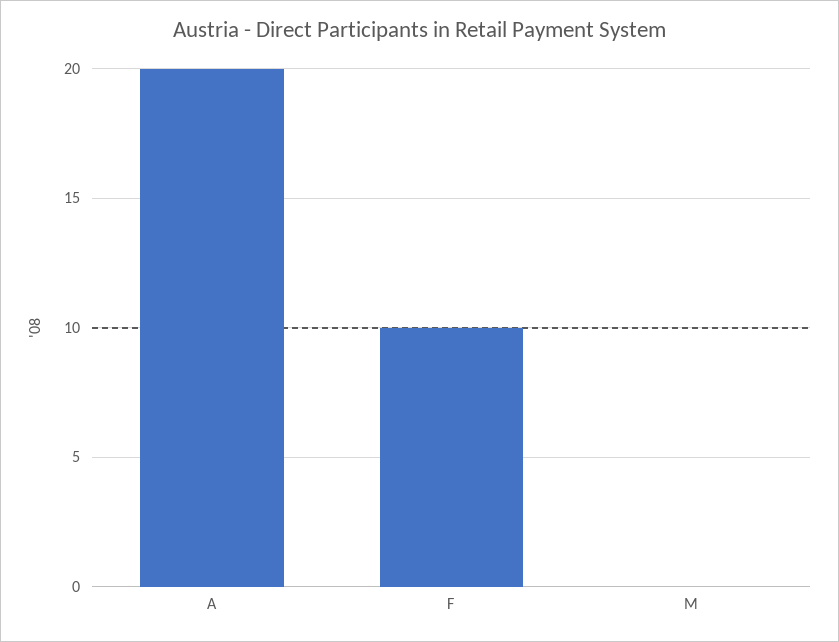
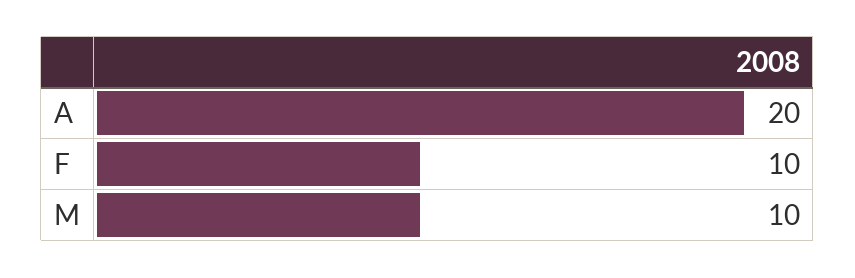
  {
    "A": 20,
    "F": 10,
-   "M": 0
+   "M": 10
  }

